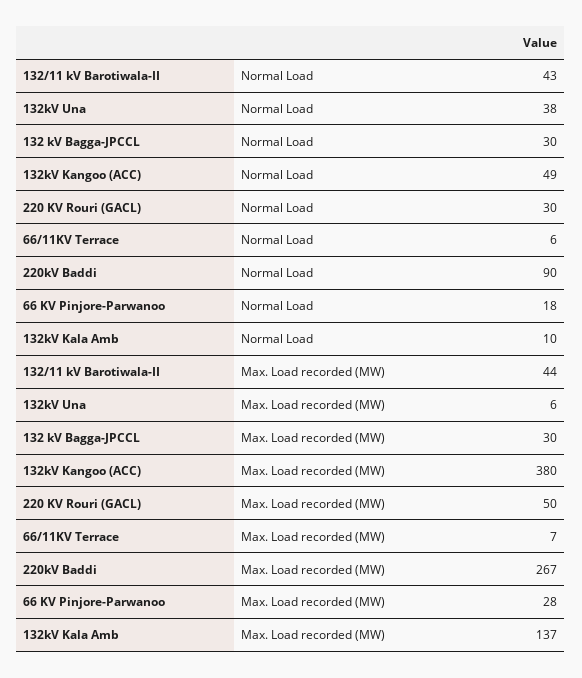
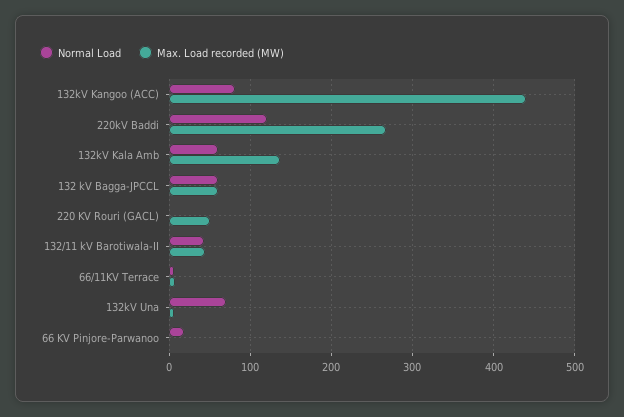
  {
    "Normal Load": {
      "132/11 kV Barotiwala-II": 43,
-     "132kV Una": 38,
+     "132kV Una": 70,
-     "132 kV Bagga-JPCCL": 30,
+     "132 kV Bagga-JPCCL": 60,
-     "132kV Kangoo (ACC)": 49,
+     "132kV Kangoo (ACC)": 80,
-     "220 KV Rouri (GACL)": 30,
+     "220 KV Rouri (GACL)": 0,
      "66/11KV Terrace": 6,
-     "220kV Baddi": 90,
+     "220kV Baddi": 120,
      "66 KV Pinjore-Parwanoo": 18,
-     "132kV Kala Amb": 10
+     "132kV Kala Amb": 60
    },
    "Max. Load recorded (MW)": {
      "132/11 kV Barotiwala-II": 44,
      "132kV Una": 6,
-     "132 kV Bagga-JPCCL": 30,
+     "132 kV Bagga-JPCCL": 60,
-     "132kV Kangoo (ACC)": 380,
+     "132kV Kangoo (ACC)": 440,
      "220 KV Rouri (GACL)": 50,
      "66/11KV Terrace": 7,
      "220kV Baddi": 267,
-     "66 KV Pinjore-Parwanoo": 28,
+     "66 KV Pinjore-Parwanoo": 0,
      "132kV Kala Amb": 137
    }
  }

